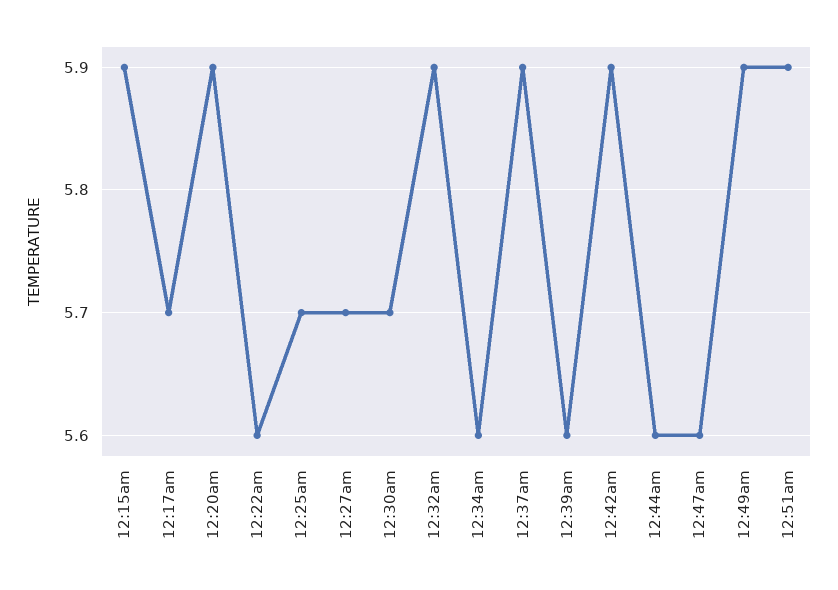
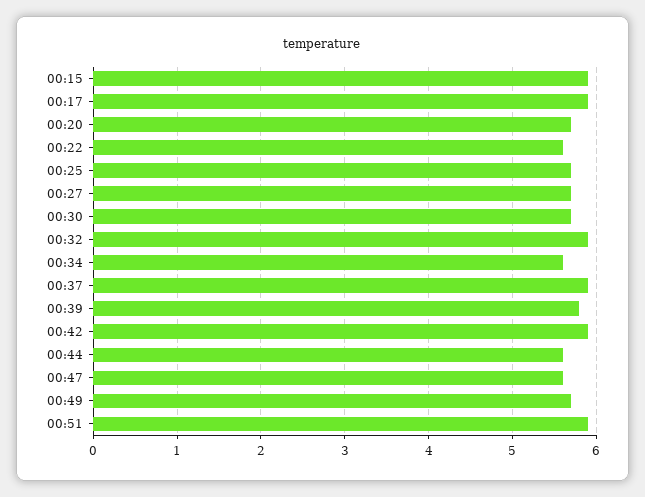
  {
    "12:15am": 5.9,
-   "12:17am": 5.7,
+   "12:17am": 5.9,
-   "12:20am": 5.9,
+   "12:20am": 5.7,
    "12:22am": 5.6,
    "12:25am": 5.7,
    "12:27am": 5.7,
    "12:30am": 5.7,
    "12:32am": 5.9,
    "12:34am": 5.6,
    "12:37am": 5.9,
-   "12:39am": 5.6,
+   "12:39am": 5.8,
    "12:42am": 5.9,
    "12:44am": 5.6,
    "12:47am": 5.6,
-   "12:49am": 5.9,
+   "12:49am": 5.7,
    "12:51am": 5.9
  }

